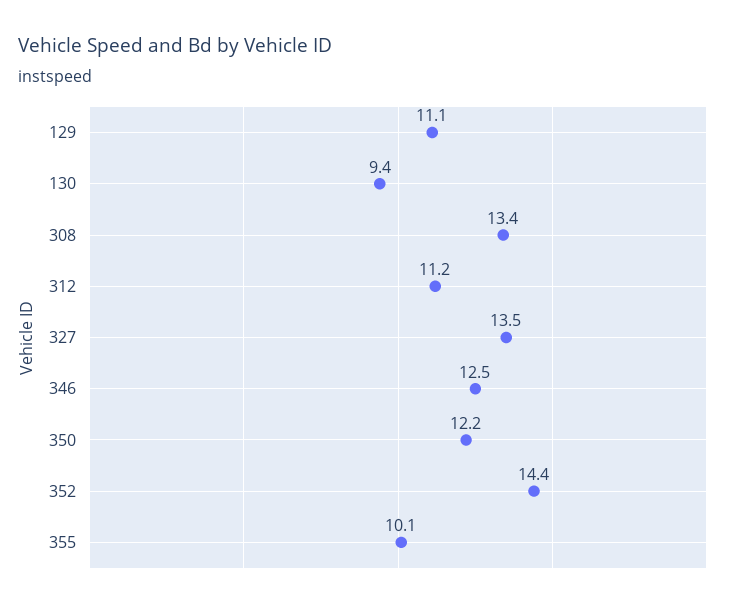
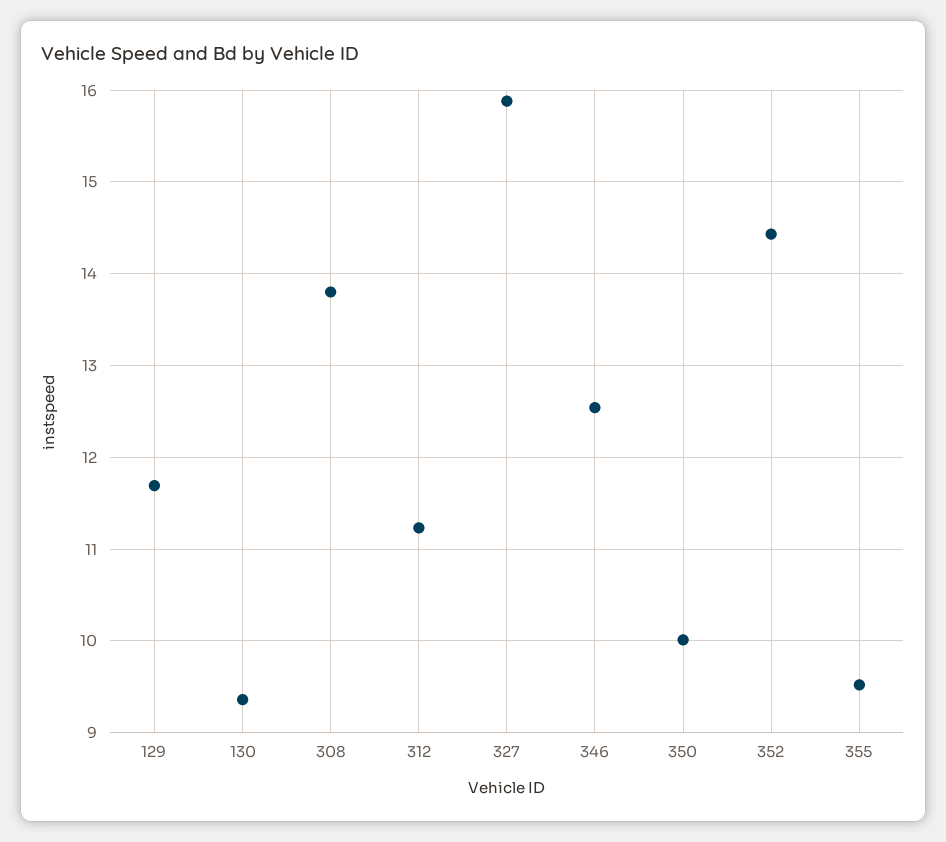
  {
-   "129": 11.1,
+   "129": 11.7,
    "130": 9.4,
-   "308": 13.4,
+   "308": 13.8,
    "312": 11.2,
-   "327": 13.5,
+   "327": 15.9,
    "346": 12.5,
-   "350": 12.2,
+   "350": 10,
    "352": 14.4,
-   "355": 10.1
+   "355": 9.5
  }

